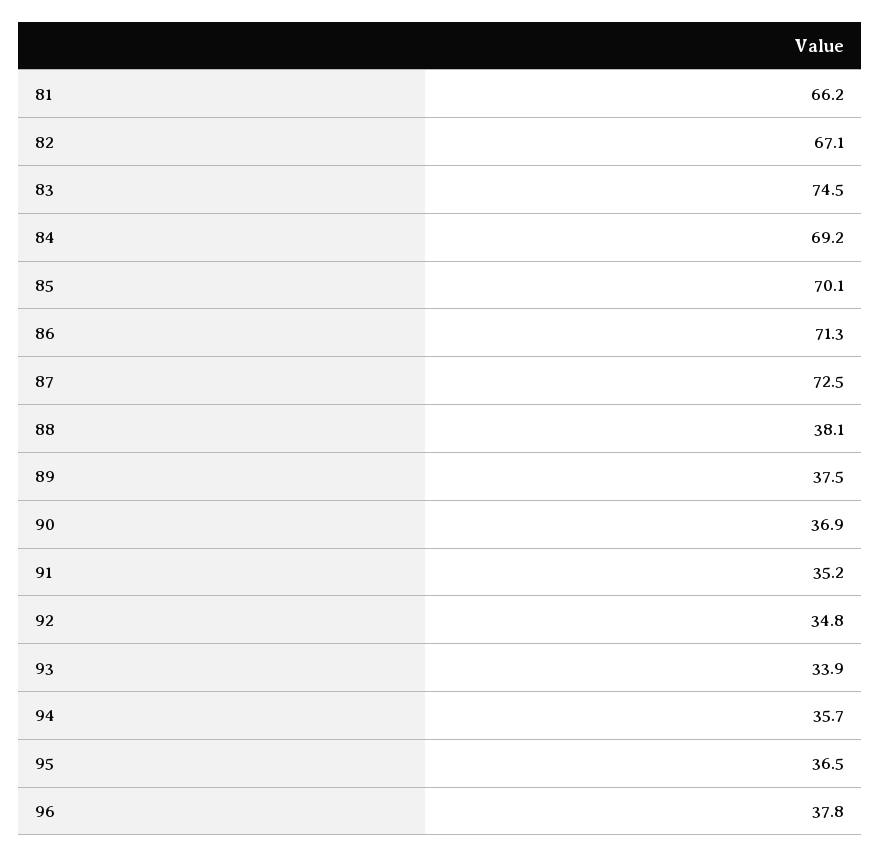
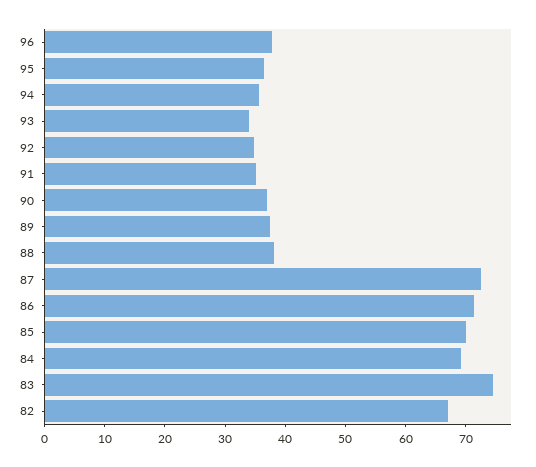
  {
-   "81": 66.2,
    "82": 67.1,
    "83": 74.5,
    "84": 69.2,
    "85": 70.1,
    "86": 71.3,
    "87": 72.5,
    "88": 38.1,
    "89": 37.5,
    "90": 36.9,
    "91": 35.2,
    "92": 34.8,
    "93": 33.9,
    "94": 35.7,
    "95": 36.5,
    "96": 37.8
  }

